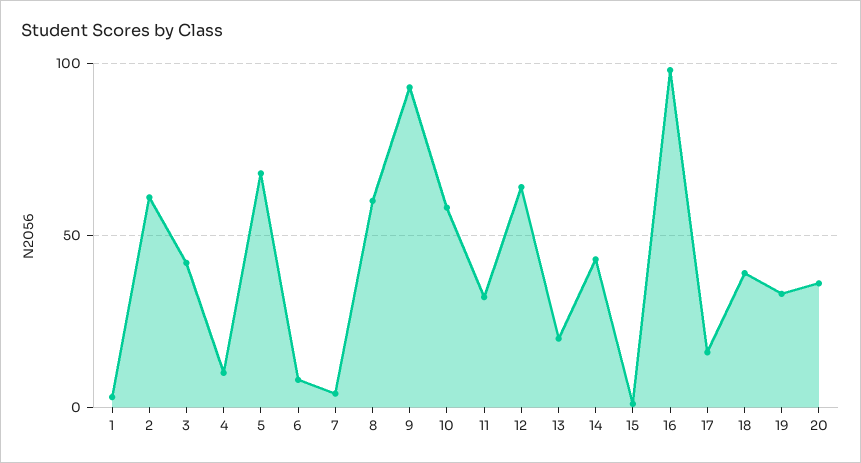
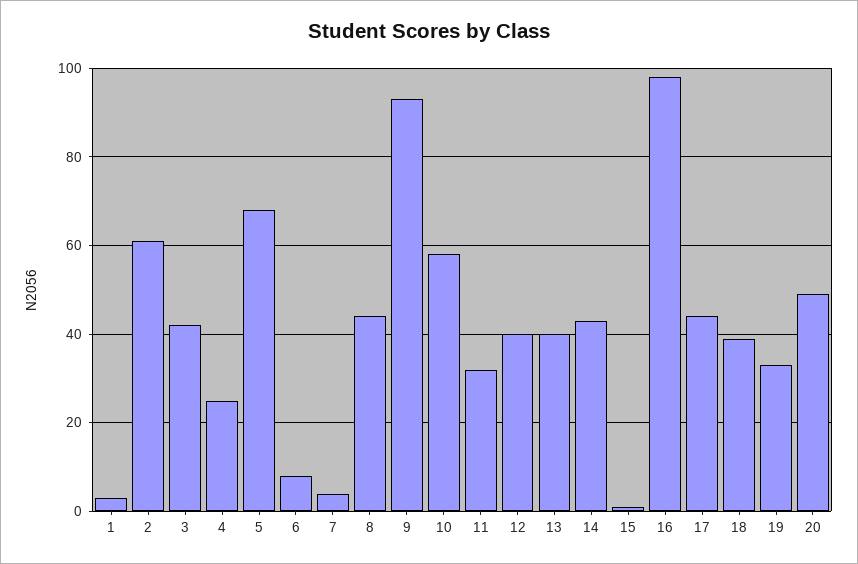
  {
    "1": 5,
    "2": 60,
    "3": 40,
-   "4": 10,
+   "4": 25,
    "5": 70,
    "6": 10,
    "7": 5,
-   "8": 60,
+   "8": 45,
    "9": 95,
    "10": 60,
    "11": 30,
-   "12": 65,
+   "12": 40,
-   "13": 20,
+   "13": 40,
    "14": 45,
    "15": 0,
    "16": 100,
-   "17": 15,
+   "17": 45,
    "18": 40,
    "19": 35,
-   "20": 35
+   "20": 50
  }

